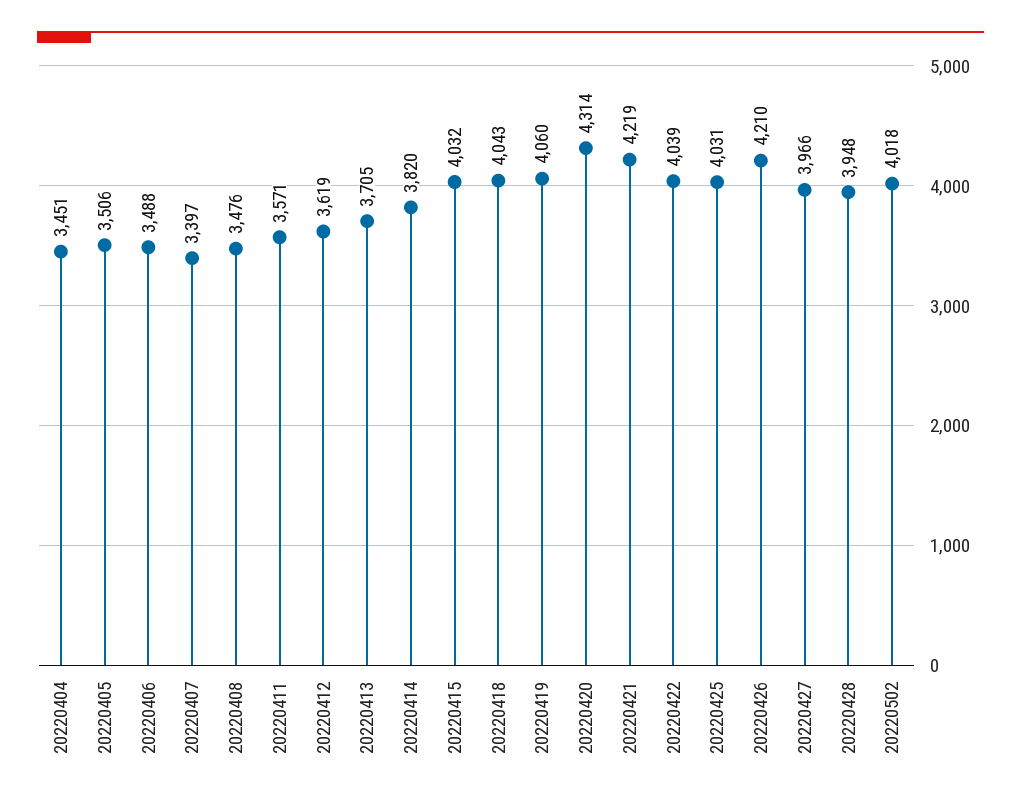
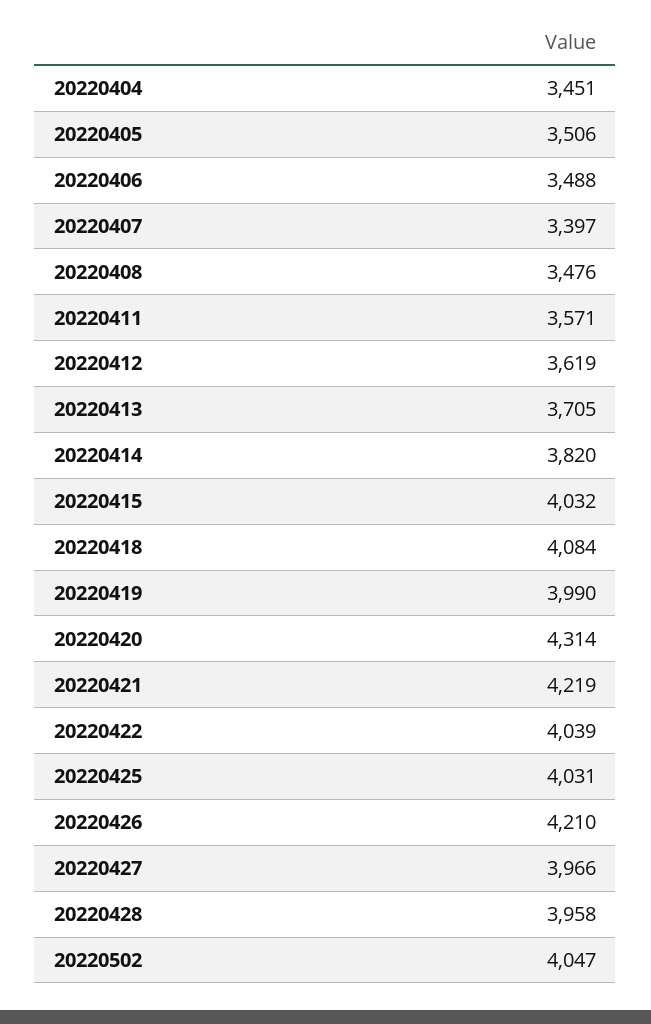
  {
    "20220404": 3451,
    "20220405": 3506,
    "20220406": 3488,
    "20220407": 3397,
    "20220408": 3476,
    "20220411": 3571,
    "20220412": 3619,
    "20220413": 3705,
    "20220414": 3820,
    "20220415": 4032,
-   "20220418": 4043,
+   "20220418": 4084,
-   "20220419": 4060,
+   "20220419": 3990,
    "20220420": 4314,
    "20220421": 4219,
    "20220422": 4039,
    "20220425": 4031,
    "20220426": 4210,
    "20220427": 3966,
-   "20220428": 3948,
+   "20220428": 3958,
-   "20220502": 4018
+   "20220502": 4047
  }

